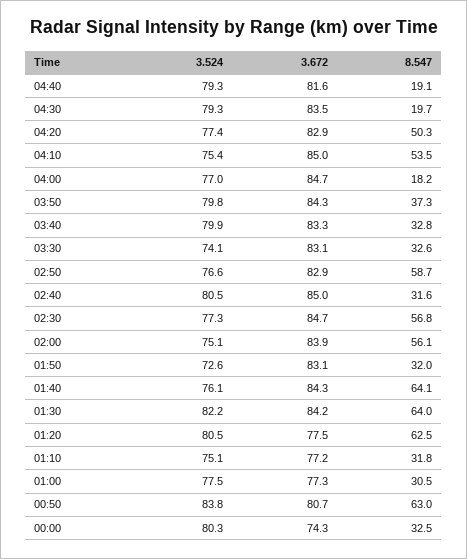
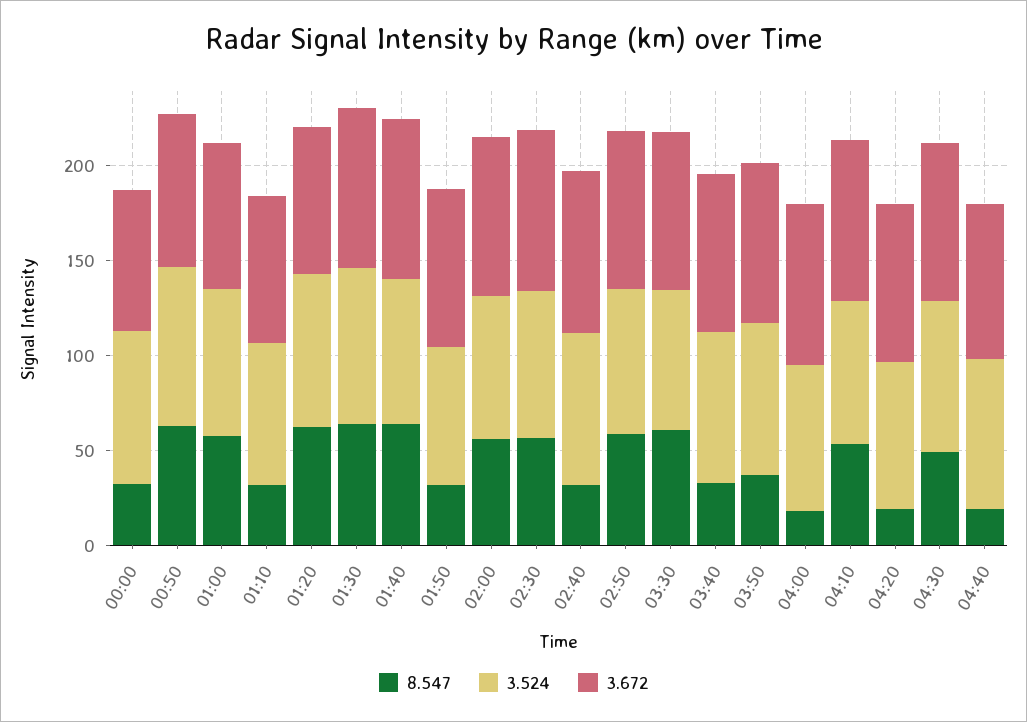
  {
    "3.524": {
      "04:40": 79.3,
      "04:30": 79.3,
      "04:20": 77.4,
      "04:10": 75.4,
      "04:00": 77,
      "03:50": 79.8,
      "03:40": 79.9,
      "03:30": 74.1,
      "02:50": 76.6,
      "02:40": 80.5,
      "02:30": 77.3,
      "02:00": 75.1,
      "01:50": 72.6,
      "01:40": 76.1,
      "01:30": 82.2,
      "01:20": 80.5,
      "01:10": 75.1,
      "01:00": 77.5,
      "00:50": 83.8,
      "00:00": 80.3
    },
    "3.672": {
      "04:40": 81.6,
      "04:30": 83.5,
      "04:20": 82.9,
      "04:10": 85,
      "04:00": 84.7,
      "03:50": 84.3,
      "03:40": 83.3,
      "03:30": 83.1,
      "02:50": 82.9,
      "02:40": 85,
      "02:30": 84.7,
      "02:00": 83.9,
      "01:50": 83.1,
      "01:40": 84.3,
      "01:30": 84.2,
      "01:20": 77.5,
      "01:10": 77.2,
      "01:00": 77.3,
      "00:50": 80.7,
      "00:00": 74.3
    },
    "8.547": {
      "04:40": 19.1,
-     "04:30": 19.7,
+     "04:30": 50,
-     "04:20": 50.3,
+     "04:20": 20,
      "04:10": 53.5,
      "04:00": 18.2,
      "03:50": 37.3,
      "03:40": 32.8,
-     "03:30": 32.6,
+     "03:30": 60,
      "02:50": 58.7,
      "02:40": 31.6,
      "02:30": 56.8,
      "02:00": 56.1,
      "01:50": 32,
      "01:40": 64.1,
      "01:30": 64,
      "01:20": 62.5,
      "01:10": 31.8,
-     "01:00": 30.5,
+     "01:00": 60,
      "00:50": 63,
      "00:00": 32.5
    }
  }

